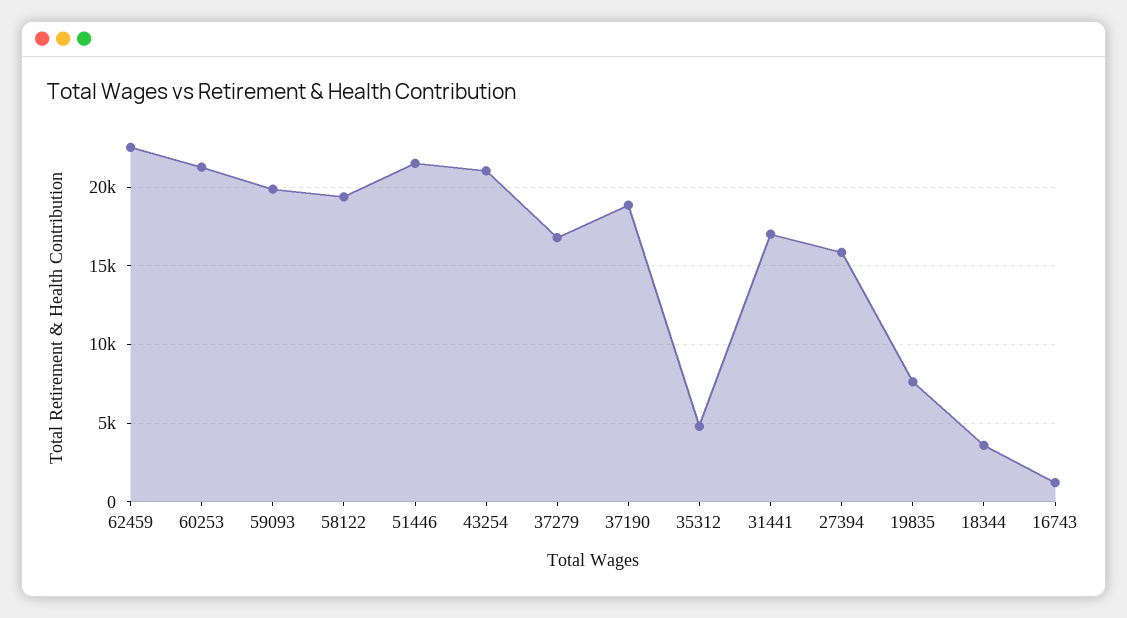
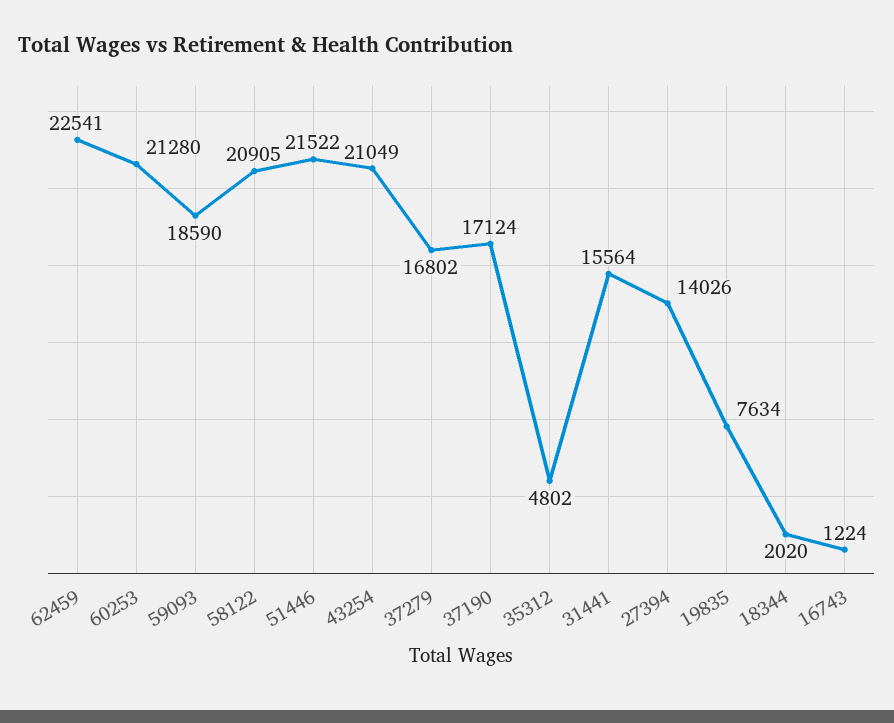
  {
    "62459": 22541,
    "60253": 21280,
-   "59093": 20000,
+   "59093": 18590,
-   "58122": 19500,
+   "58122": 20905,
    "51446": 21522,
    "43254": 21049,
    "37279": 16802,
-   "37190": 19000,
+   "37190": 17124,
    "35312": 4802,
-   "31441": 17000,
+   "31441": 15564,
-   "27394": 16000,
+   "27394": 14026,
    "19835": 7634,
-   "18344": 3500,
+   "18344": 2020,
    "16743": 1224
  }

